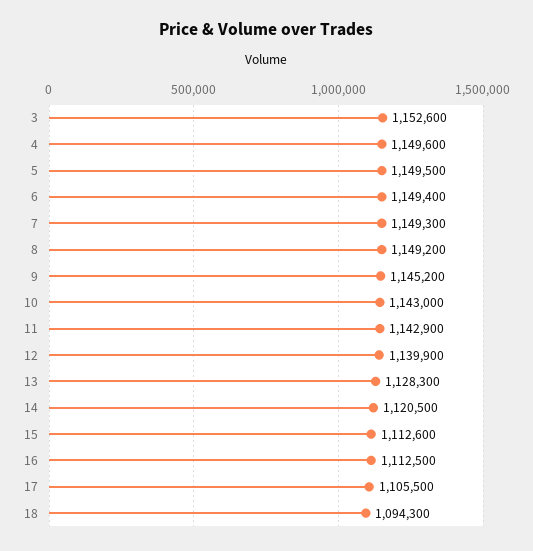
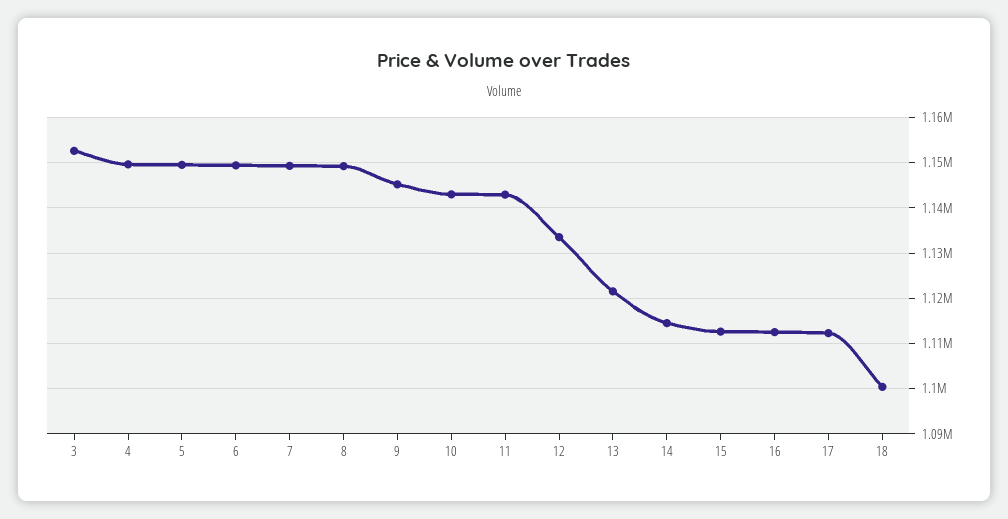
  {
    "3": 1152600,
    "4": 1149600,
    "5": 1149500,
    "6": 1149400,
    "7": 1149300,
    "8": 1149200,
    "9": 1145200,
    "10": 1143000,
    "11": 1142900,
-   "12": 1139900,
+   "12": 1134000,
-   "13": 1128300,
+   "13": 1122000,
-   "14": 1120500,
+   "14": 1114000,
    "15": 1112600,
    "16": 1112500,
-   "17": 1105500,
+   "17": 1112000,
-   "18": 1094300
+   "18": 1100000
  }

